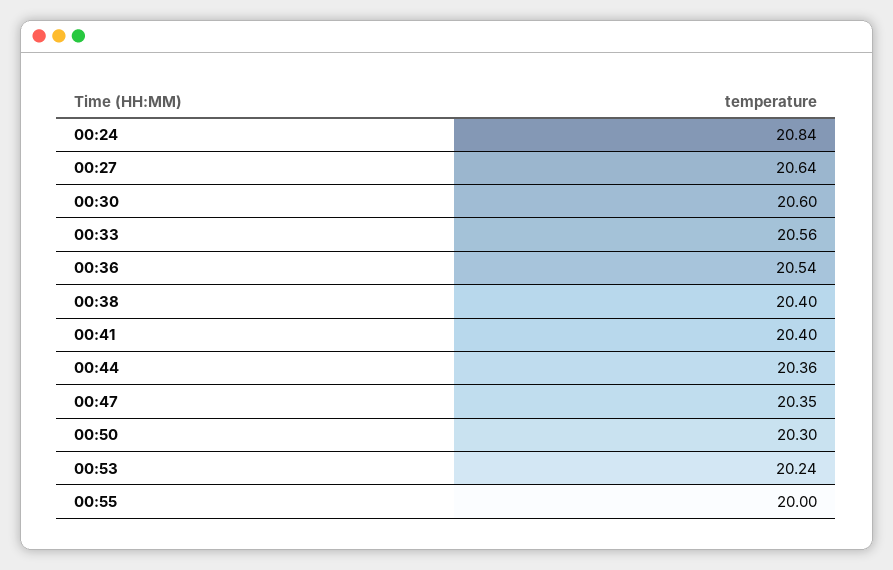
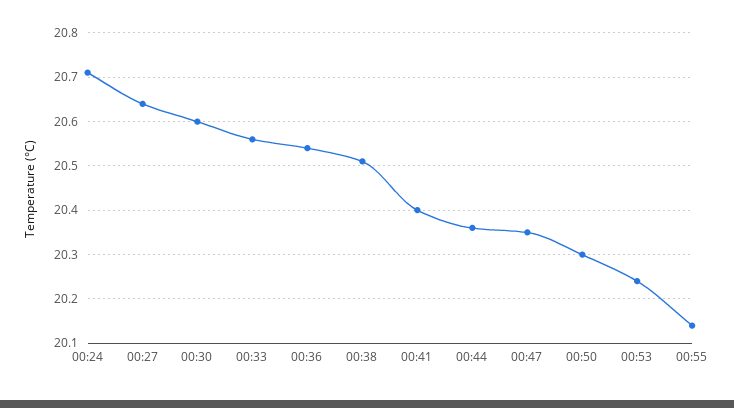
  {
-   "00:24": 20.84,
+   "00:24": 20.7,
    "00:27": 20.64,
    "00:30": 20.6,
    "00:33": 20.56,
    "00:36": 20.54,
-   "00:38": 20.4,
+   "00:38": 20.5,
    "00:41": 20.4,
    "00:44": 20.36,
    "00:47": 20.35,
    "00:50": 20.3,
    "00:53": 20.24,
-   "00:55": 20
+   "00:55": 20.15
  }

